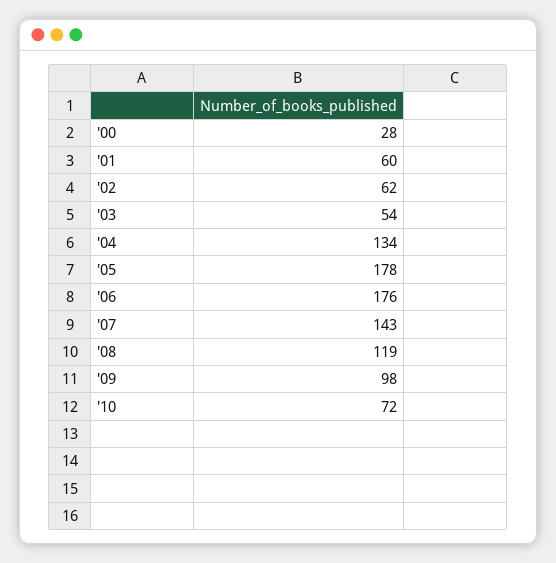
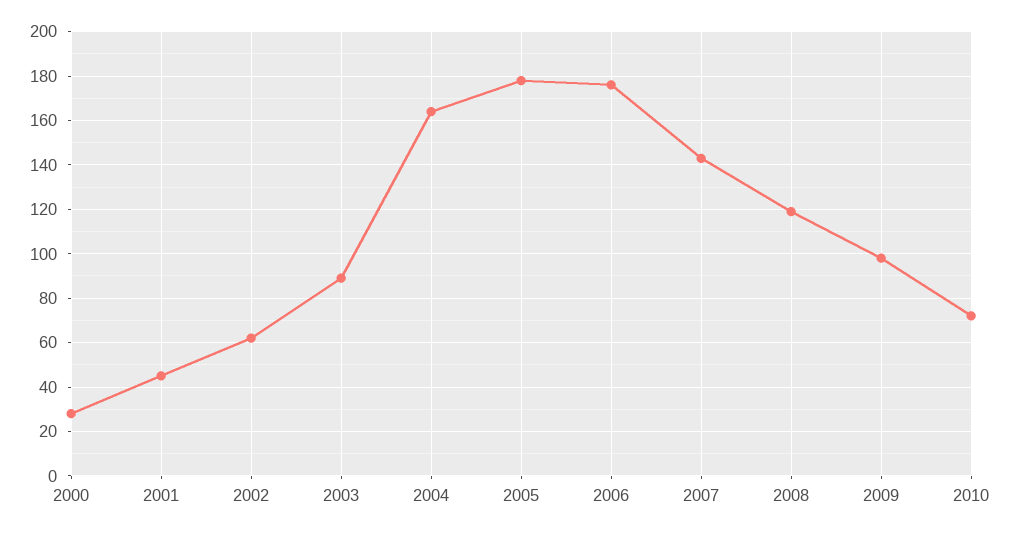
  {
    "'00": 28,
-   "'01": 60,
+   "'01": 45,
    "'02": 62,
-   "'03": 54,
+   "'03": 90,
-   "'04": 134,
+   "'04": 165,
    "'05": 178,
    "'06": 176,
    "'07": 143,
    "'08": 119,
    "'09": 98,
    "'10": 72
  }

